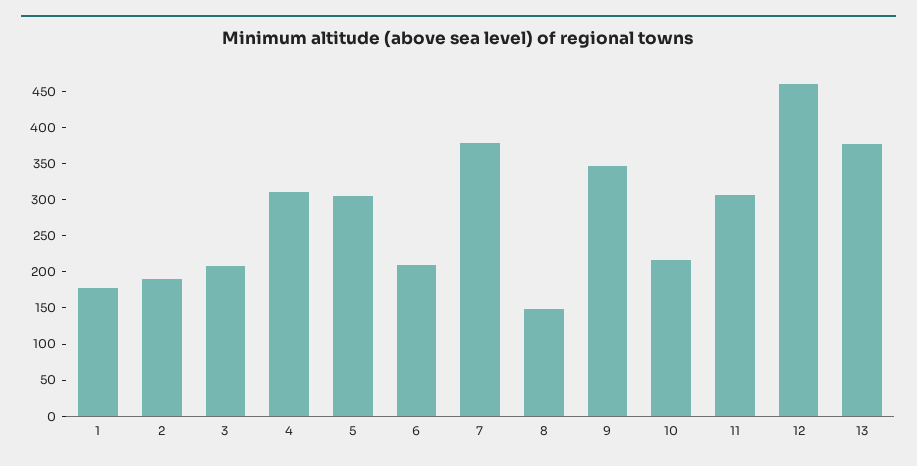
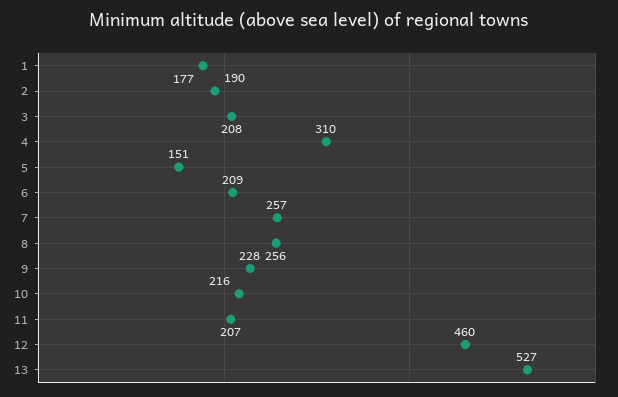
  {
    "1": 177,
    "2": 190,
    "3": 208,
    "4": 310,
-   "5": 300,
+   "5": 151,
    "6": 209,
-   "7": 375,
+   "7": 257,
-   "8": 150,
+   "8": 256,
-   "9": 350,
+   "9": 228,
    "10": 216,
-   "11": 300,
+   "11": 207,
    "12": 460,
-   "13": 375
+   "13": 527
  }

